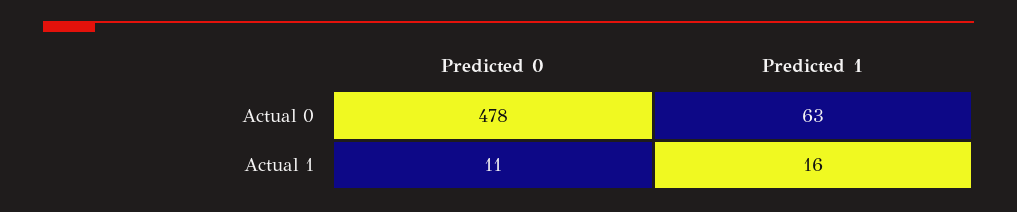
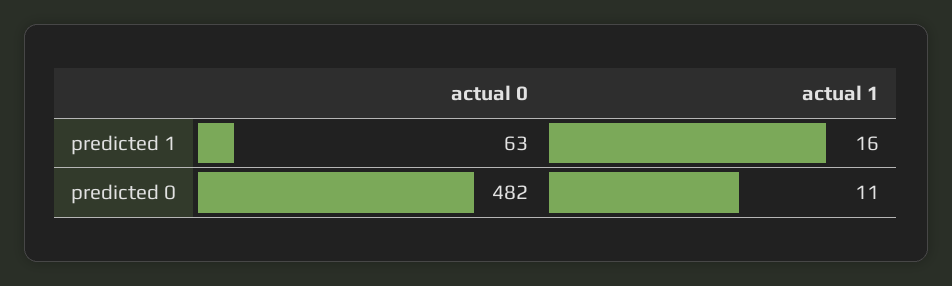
  {
    "Predicted 0": {
-     "Actual 0": 478,
+     "Actual 0": 482,
      "Actual 1": 11
    },
    "Predicted 1": {
      "Actual 0": 63,
      "Actual 1": 16
    }
  }

